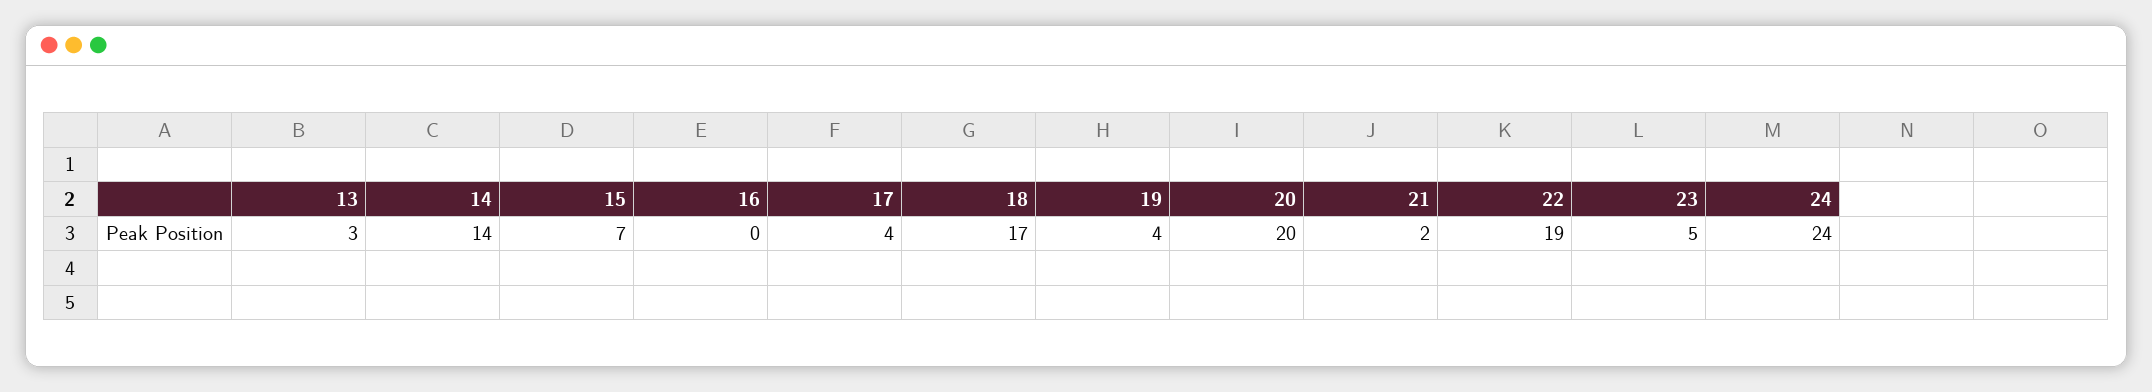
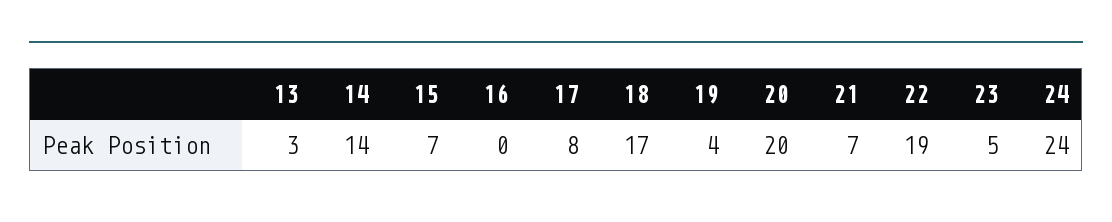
  {
    "13": 3,
    "14": 14,
    "15": 7,
    "16": 0,
-   "17": 4,
+   "17": 8,
    "18": 17,
    "19": 4,
    "20": 20,
-   "21": 2,
+   "21": 7,
    "22": 19,
    "23": 5,
    "24": 24
  }

